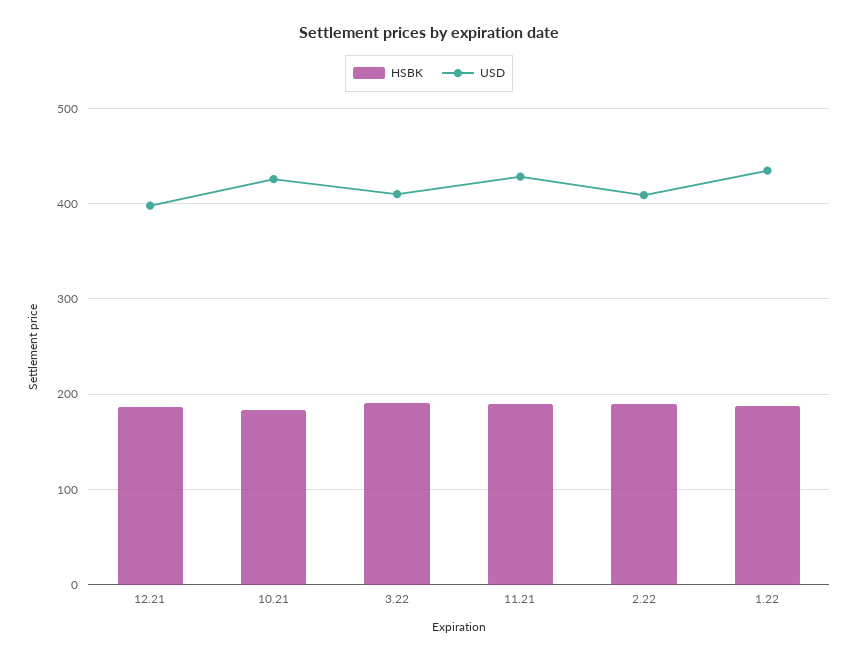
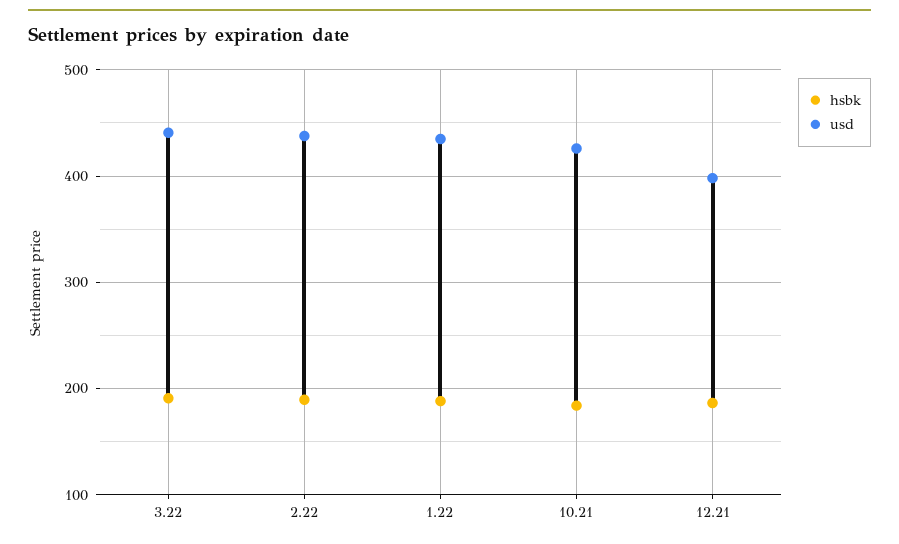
  {
    "HSBK": {
      "12.21": 190,
      "10.21": 180,
      "3.22": 190,
-     "11.21": 190,
      "2.22": 190,
      "1.22": 190
    },
    "USD": {
      "12.21": 400,
      "10.21": 430,
-     "3.22": 410,
+     "3.22": 440,
-     "11.21": 430,
-     "2.22": 410,
+     "2.22": 440,
      "1.22": 430
    }
  }

